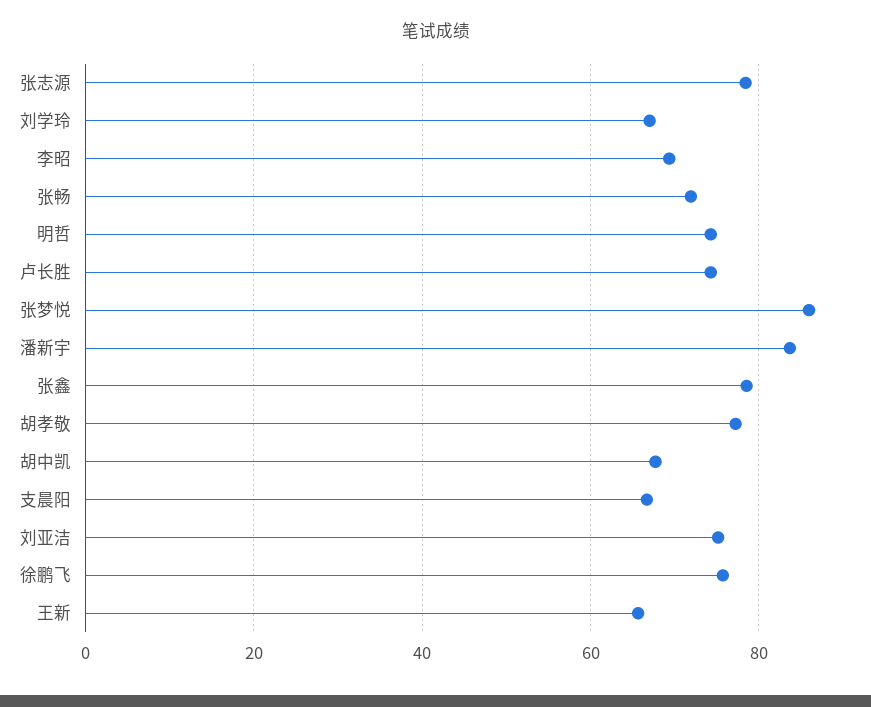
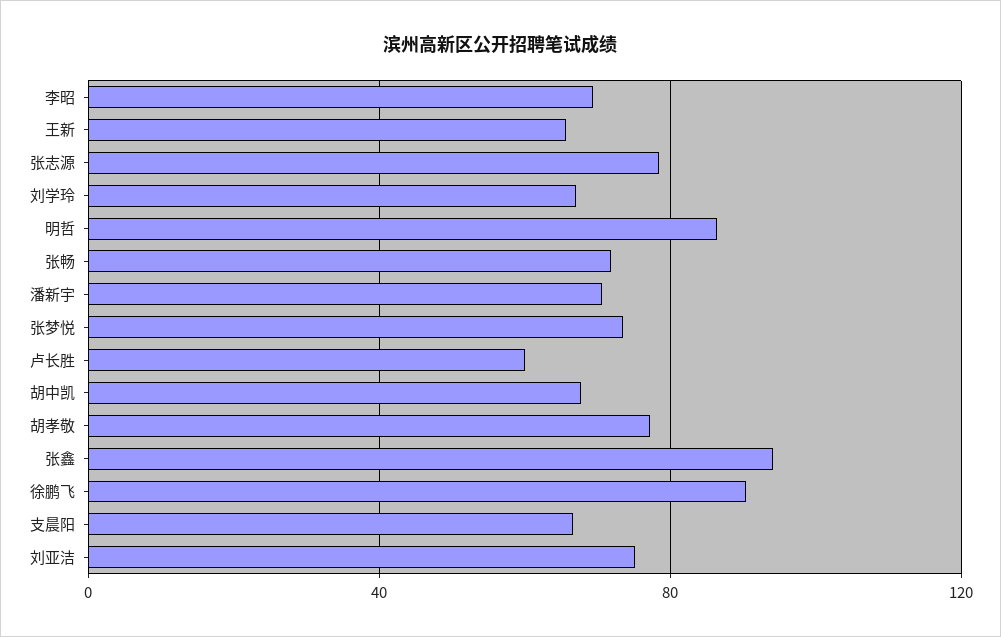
  {
    "张志源": 78,
    "刘学玲": 68,
    "李昭": 70,
    "张畅": 72,
-   "明哲": 74,
+   "明哲": 85,
-   "卢长胜": 74,
+   "卢长胜": 60,
-   "张梦悦": 86,
+   "张梦悦": 75,
-   "潘新宇": 84,
+   "潘新宇": 70,
-   "张鑫": 78,
+   "张鑫": 95,
    "胡孝敬": 78,
    "胡中凯": 68,
    "支晨阳": 66,
    "刘亚洁": 76,
-   "徐鹏飞": 76,
+   "徐鹏飞": 90,
    "王新": 66
  }

